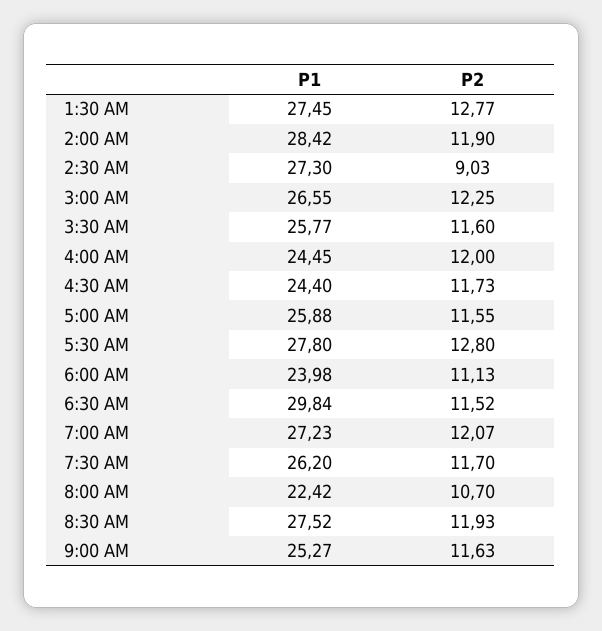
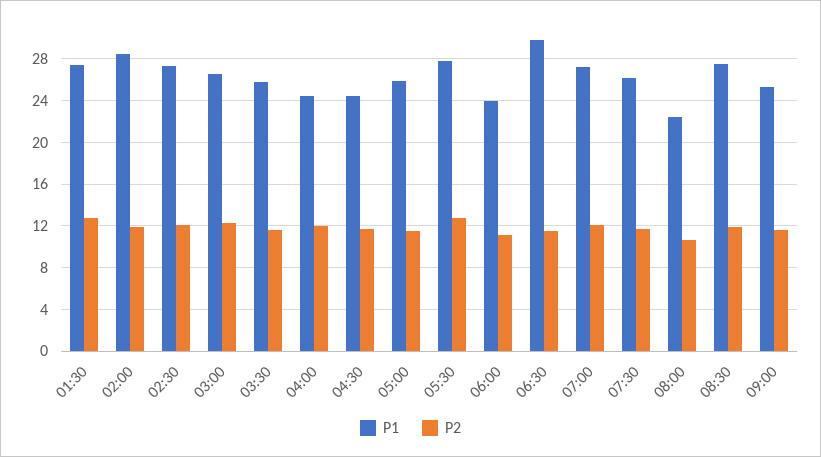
  {
    "P1": {
      "1:30 AM": 27.45,
      "2:00 AM": 28.42,
      "2:30 AM": 27.3,
      "3:00 AM": 26.55,
      "3:30 AM": 25.77,
      "4:00 AM": 24.45,
      "4:30 AM": 24.4,
      "5:00 AM": 25.88,
      "5:30 AM": 27.8,
      "6:00 AM": 23.98,
      "6:30 AM": 29.84,
      "7:00 AM": 27.23,
      "7:30 AM": 26.2,
      "8:00 AM": 22.42,
      "8:30 AM": 27.52,
      "9:00 AM": 25.27
    },
    "P2": {
      "1:30 AM": 12.77,
      "2:00 AM": 11.9,
-     "2:30 AM": 9.03,
+     "2:30 AM": 12,
      "3:00 AM": 12.25,
      "3:30 AM": 11.6,
      "4:00 AM": 12,
      "4:30 AM": 11.73,
      "5:00 AM": 11.55,
      "5:30 AM": 12.8,
      "6:00 AM": 11.13,
      "6:30 AM": 11.52,
      "7:00 AM": 12.07,
      "7:30 AM": 11.7,
      "8:00 AM": 10.7,
      "8:30 AM": 11.93,
      "9:00 AM": 11.63
    }
  }

